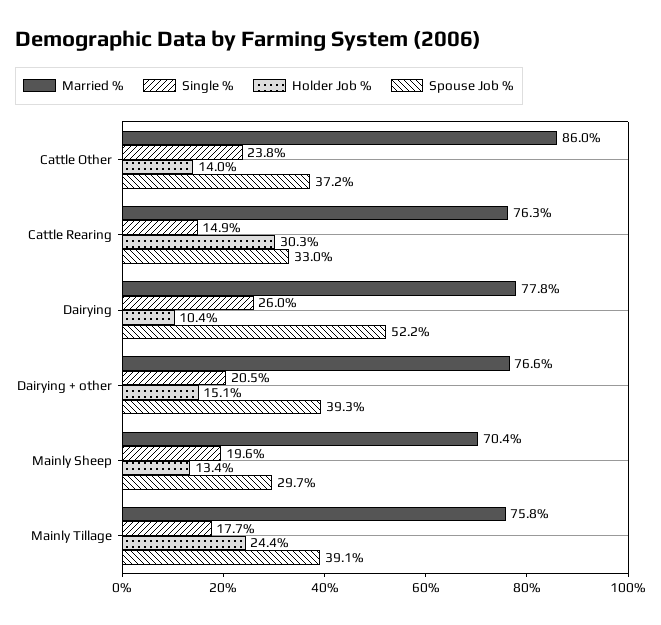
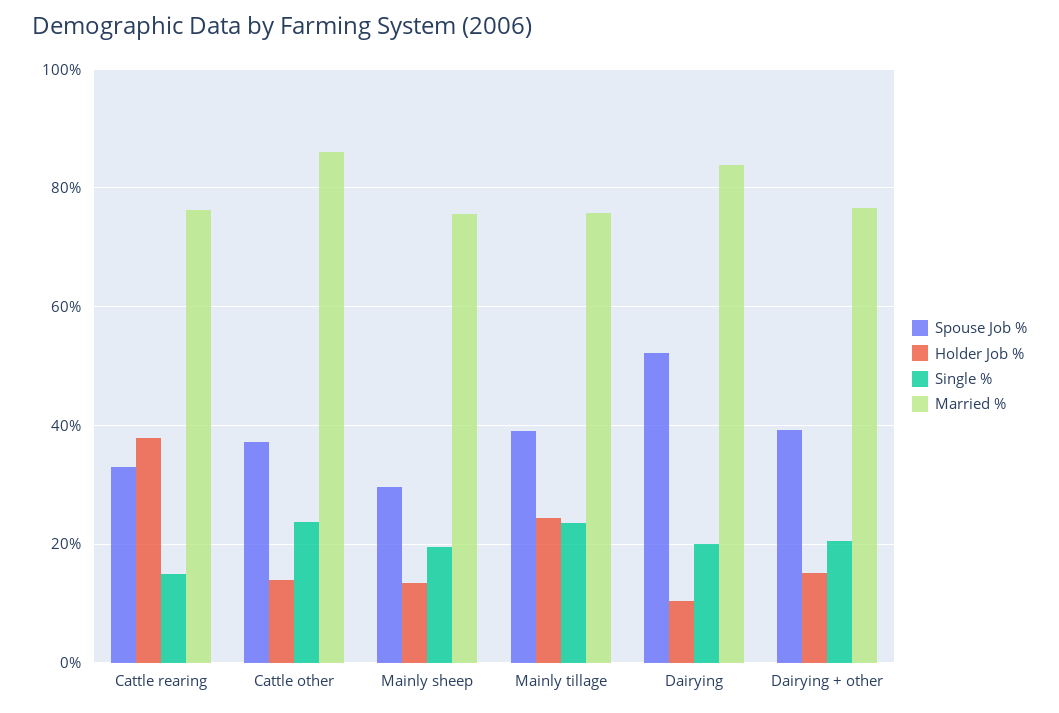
  {
    "Married %": {
      "Cattle Other": 86,
      "Cattle Rearing": 76.3,
-     "Dairying": 77.8,
+     "Dairying": 84,
      "Dairying + other": 76.6,
-     "Mainly Sheep": 70.4,
+     "Mainly Sheep": 76,
      "Mainly Tillage": 75.8
    },
    "Single %": {
      "Cattle Other": 23.8,
      "Cattle Rearing": 14.9,
-     "Dairying": 26,
+     "Dairying": 20,
      "Dairying + other": 20.5,
      "Mainly Sheep": 19.6,
-     "Mainly Tillage": 17.7
+     "Mainly Tillage": 24
    },
    "Holder Job %": {
      "Cattle Other": 14,
-     "Cattle Rearing": 30.3,
+     "Cattle Rearing": 38,
      "Dairying": 10.4,
      "Dairying + other": 15.1,
      "Mainly Sheep": 13.4,
      "Mainly Tillage": 24.4
    },
    "Spouse Job %": {
      "Cattle Other": 37.2,
      "Cattle Rearing": 33,
      "Dairying": 52.2,
      "Dairying + other": 39.3,
      "Mainly Sheep": 29.7,
      "Mainly Tillage": 39.1
    }
  }

